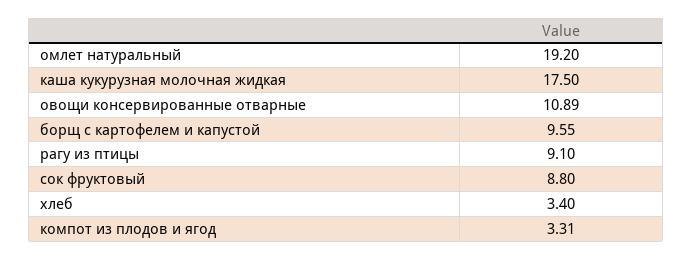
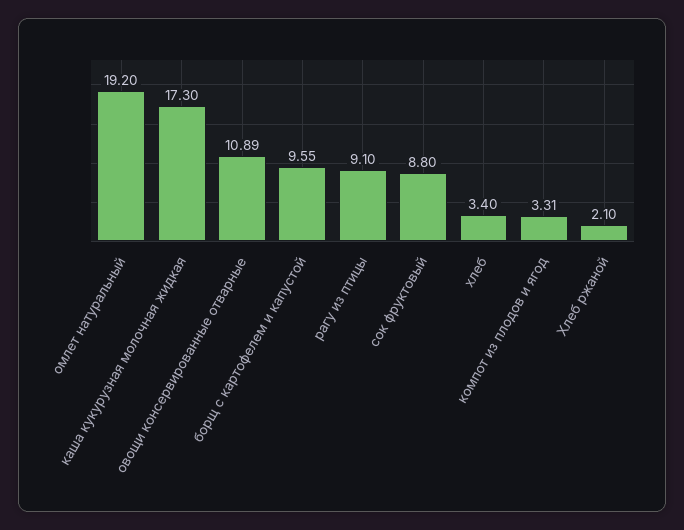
  {
    "омлет натуральный": 19.2,
-   "каша кукурузная молочная жидкая": 17.5,
+   "каша кукурузная молочная жидкая": 17.3,
    "овощи консервированные отварные": 10.89,
    "борщ с картофелем и капустой": 9.55,
    "рагу из птицы": 9.1,
    "сок фруктовый": 8.8,
    "хлеб": 3.4,
-   "компот из плодов и ягод": 3.31
+   "компот из плодов и ягод": 3.31,
+   "Хлеб ржаной": 2.1
  }

